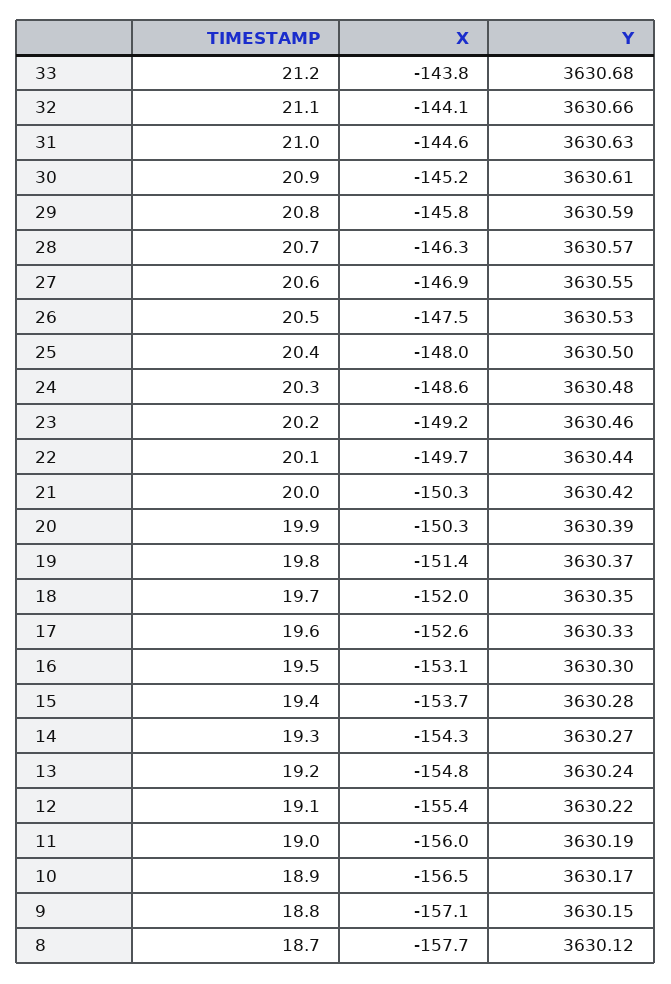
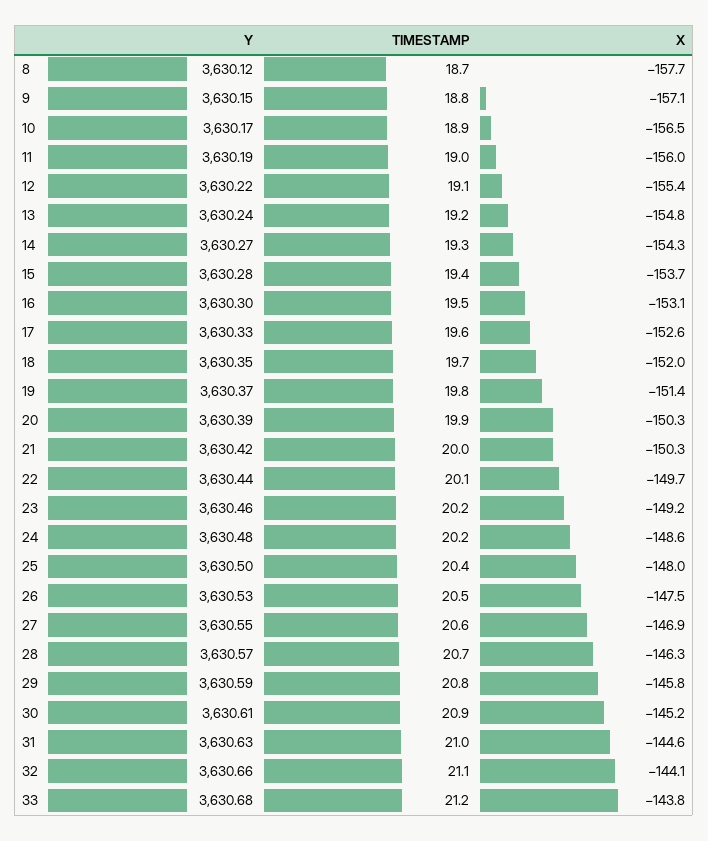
  {
    "TIMESTAMP": {
      "33": 21.2,
      "32": 21.1,
      "31": 21,
      "30": 20.9,
      "29": 20.8,
      "28": 20.7,
      "27": 20.6,
      "26": 20.5,
      "25": 20.4,
-     "24": 20.3,
+     "24": 20.2,
      "23": 20.2,
      "22": 20.1,
      "21": 20,
      "20": 19.9,
      "19": 19.8,
      "18": 19.7,
      "17": 19.6,
      "16": 19.5,
      "15": 19.4,
      "14": 19.3,
      "13": 19.2,
      "12": 19.1,
      "11": 19,
      "10": 18.9,
      "9": 18.8,
      "8": 18.7
    },
    "X": {
      "33": -143.8,
      "32": -144.1,
      "31": -144.6,
      "30": -145.2,
      "29": -145.8,
      "28": -146.3,
      "27": -146.9,
      "26": -147.5,
      "25": -148,
      "24": -148.6,
      "23": -149.2,
      "22": -149.7,
      "21": -150.3,
      "20": -150.3,
      "19": -151.4,
      "18": -152,
      "17": -152.6,
      "16": -153.1,
      "15": -153.7,
      "14": -154.3,
      "13": -154.8,
      "12": -155.4,
      "11": -156,
      "10": -156.5,
      "9": -157.1,
      "8": -157.7
    },
    "Y": {
      "33": 3630.68,
      "32": 3630.66,
      "31": 3630.63,
      "30": 3630.61,
      "29": 3630.59,
      "28": 3630.57,
      "27": 3630.55,
      "26": 3630.53,
      "25": 3630.5,
      "24": 3630.48,
      "23": 3630.46,
      "22": 3630.44,
      "21": 3630.42,
      "20": 3630.39,
      "19": 3630.37,
      "18": 3630.35,
      "17": 3630.33,
      "16": 3630.3,
      "15": 3630.28,
      "14": 3630.27,
      "13": 3630.24,
      "12": 3630.22,
      "11": 3630.19,
      "10": 3630.17,
      "9": 3630.15,
      "8": 3630.12
    }
  }

